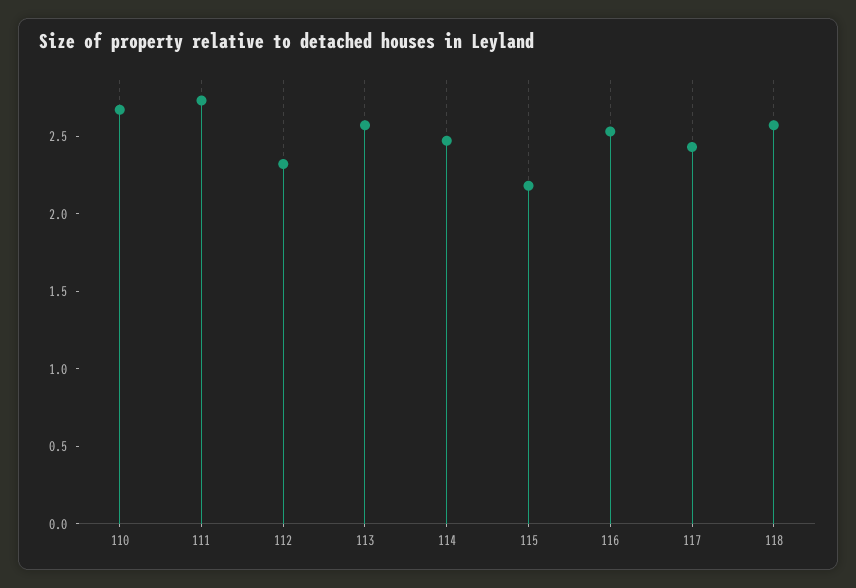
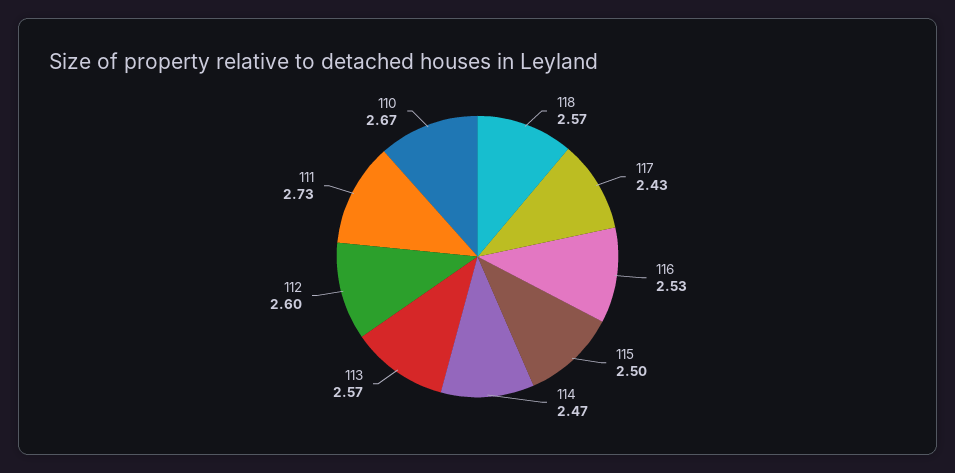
  {
    "110": 2.67,
    "111": 2.73,
-   "112": 2.3,
+   "112": 2.6,
    "113": 2.57,
    "114": 2.47,
-   "115": 2.2,
+   "115": 2.5,
    "116": 2.53,
    "117": 2.43,
    "118": 2.57
  }

